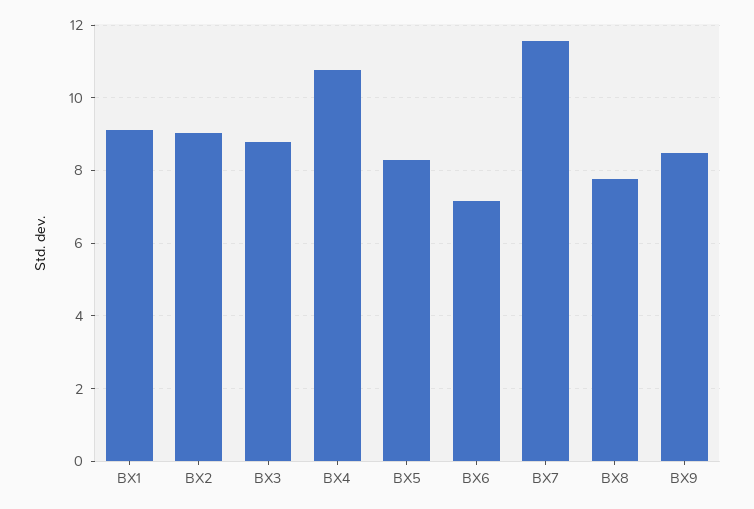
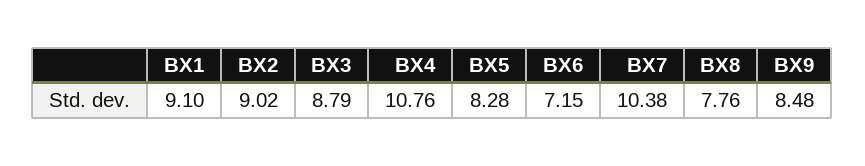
  {
    "BX1": 9.1,
    "BX2": 9.02,
    "BX3": 8.79,
    "BX4": 10.76,
    "BX5": 8.28,
    "BX6": 7.15,
-   "BX7": 11.6,
+   "BX7": 10.38,
    "BX8": 7.76,
    "BX9": 8.48
  }

